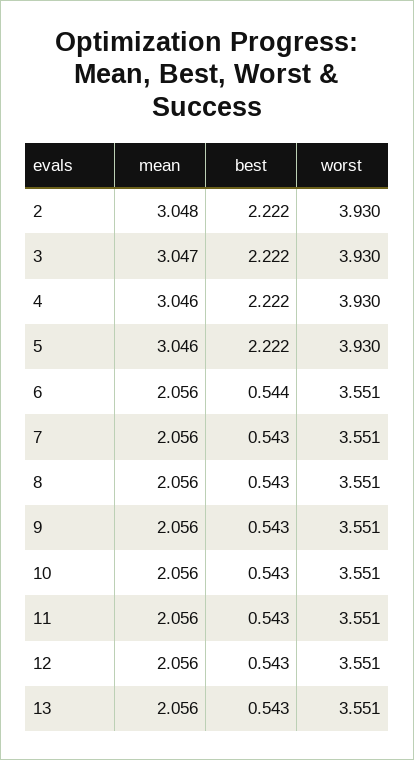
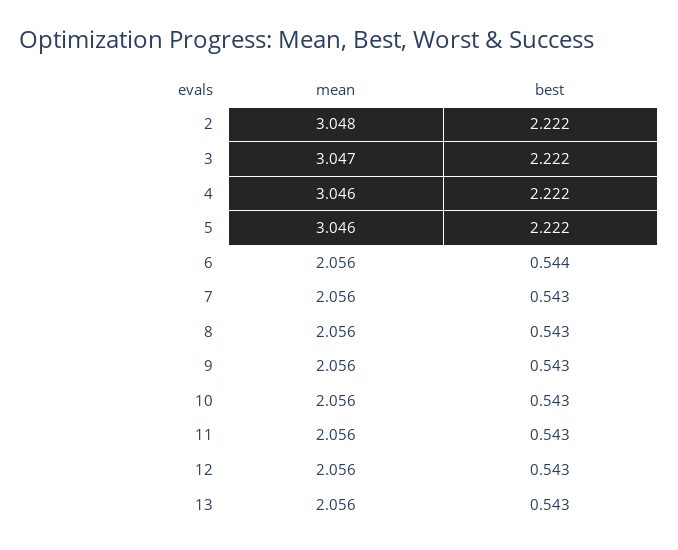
  {
    "mean": {
      "2": 3.048,
      "3": 3.047,
      "4": 3.046,
      "5": 3.046,
      "6": 2.056,
      "7": 2.056,
      "8": 2.056,
      "9": 2.056,
      "10": 2.056,
      "11": 2.056,
      "12": 2.056,
      "13": 2.056
    },
    "best": {
      "2": 2.222,
      "3": 2.222,
      "4": 2.222,
      "5": 2.222,
      "6": 0.544,
      "7": 0.543,
      "8": 0.543,
      "9": 0.543,
      "10": 0.543,
      "11": 0.543,
      "12": 0.543,
      "13": 0.543
-   },
+   }
-   "worst": {
-     "2": 3.93,
-     "3": 3.93,
-     "4": 3.93,
-     "5": 3.93,
-     "6": 3.551,
-     "7": 3.551,
-     "8": 3.551,
-     "9": 3.551,
-     "10": 3.551,
-     "11": 3.551,
-     "12": 3.551,
-     "13": 3.551
-   }
  }

